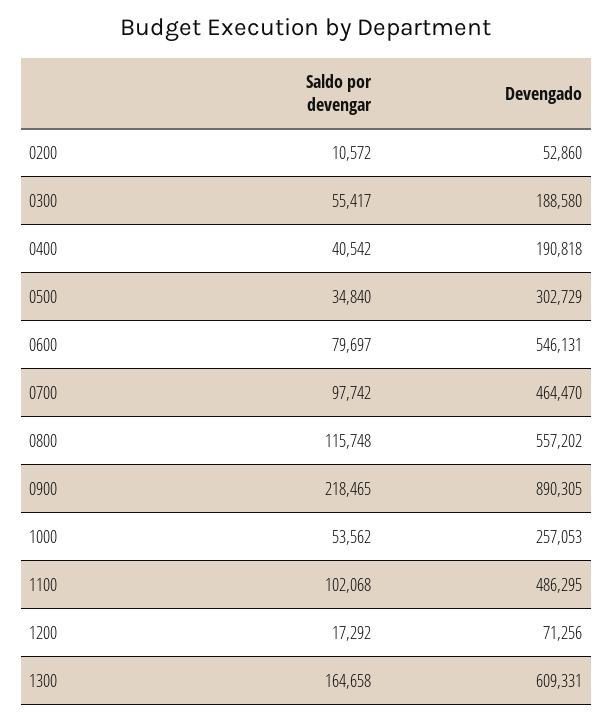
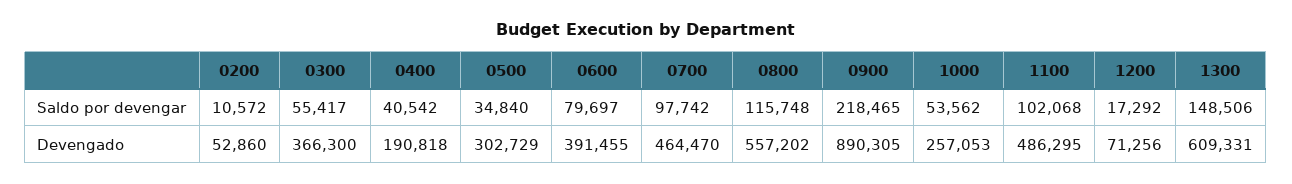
  {
    "Saldo por devengar": {
      "0200": 10572,
      "0300": 55417,
      "0400": 40542,
      "0500": 34840,
      "0600": 79697,
      "0700": 97742,
      "0800": 115748,
      "0900": 218465,
      "1000": 53562,
      "1100": 102068,
      "1200": 17292,
-     "1300": 164658
+     "1300": 148506
    },
    "Devengado": {
      "0200": 52860,
-     "0300": 188580,
+     "0300": 366300,
      "0400": 190818,
      "0500": 302729,
-     "0600": 546131,
+     "0600": 391455,
      "0700": 464470,
      "0800": 557202,
      "0900": 890305,
      "1000": 257053,
      "1100": 486295,
      "1200": 71256,
      "1300": 609331
    }
  }

